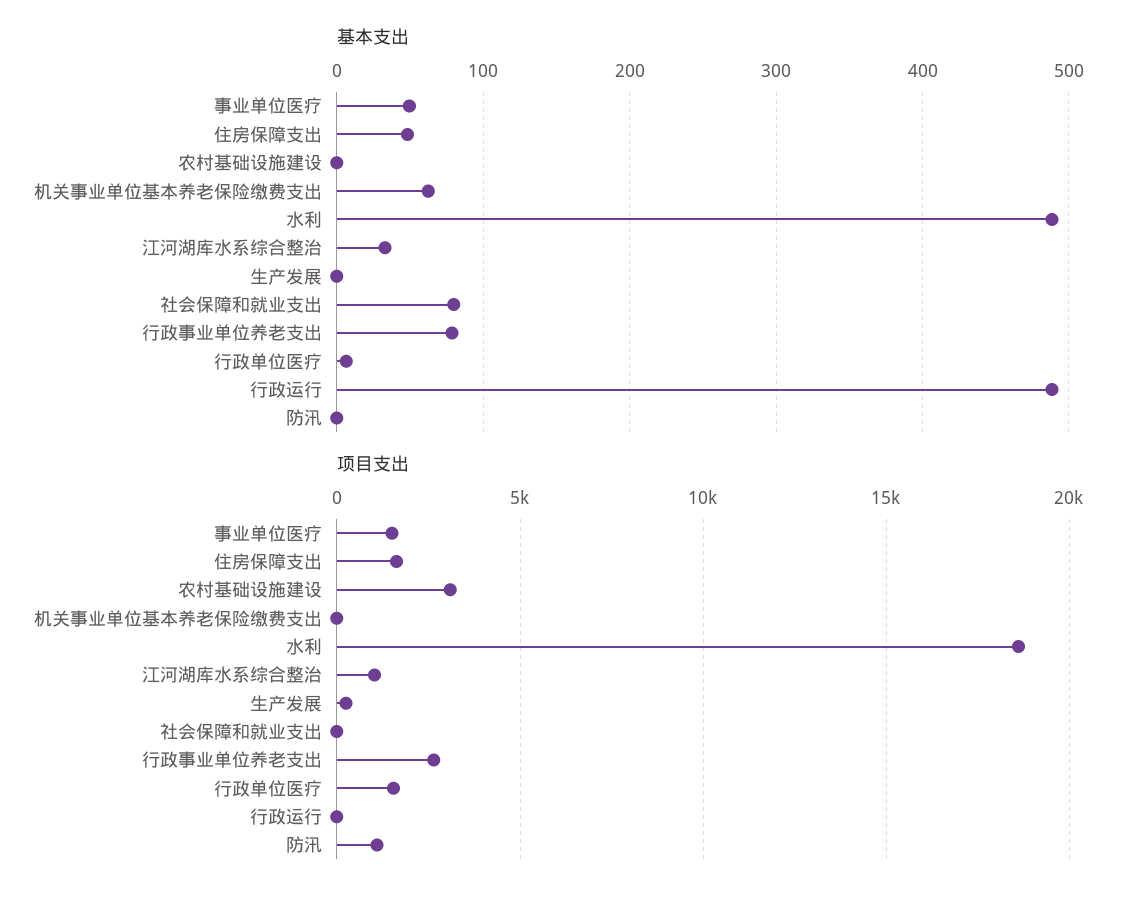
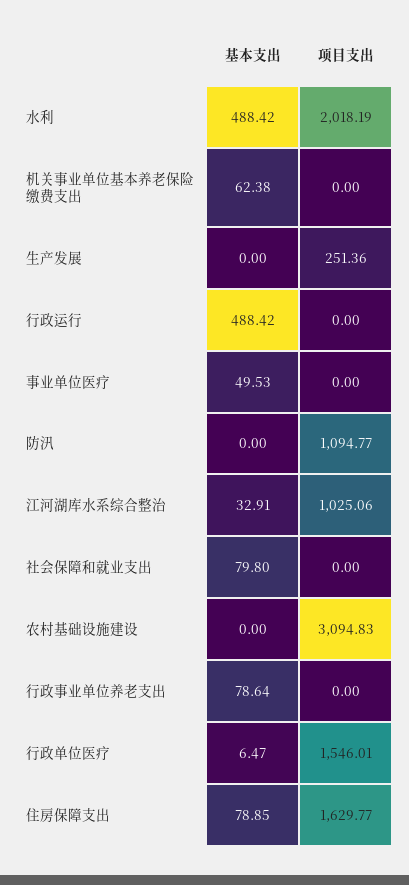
  {
    "基本支出": {
      "事业单位医疗": 49.53,
-     "住房保障支出": 50,
+     "住房保障支出": 78.85,
      "农村基础设施建设": 0,
      "机关事业单位基本养老保险缴费支出": 62.38,
      "水利": 488.42,
      "江河湖库水系综合整治": 32.91,
      "生产发展": 0,
      "社会保障和就业支出": 79.8,
      "行政事业单位养老支出": 78.64,
      "行政单位医疗": 6.47,
      "行政运行": 488.42,
      "防汛": 0
    },
    "项目支出": {
-     "事业单位医疗": 1500,
+     "事业单位医疗": 0,
      "住房保障支出": 1629.77,
      "农村基础设施建设": 3094.83,
      "机关事业单位基本养老保险缴费支出": 0,
-     "水利": 18500,
+     "水利": 2018.19,
      "江河湖库水系综合整治": 1025.06,
      "生产发展": 251.36,
      "社会保障和就业支出": 0,
-     "行政事业单位养老支出": 2500,
+     "行政事业单位养老支出": 0,
      "行政单位医疗": 1546.01,
      "行政运行": 0,
      "防汛": 1094.77
    }
  }

